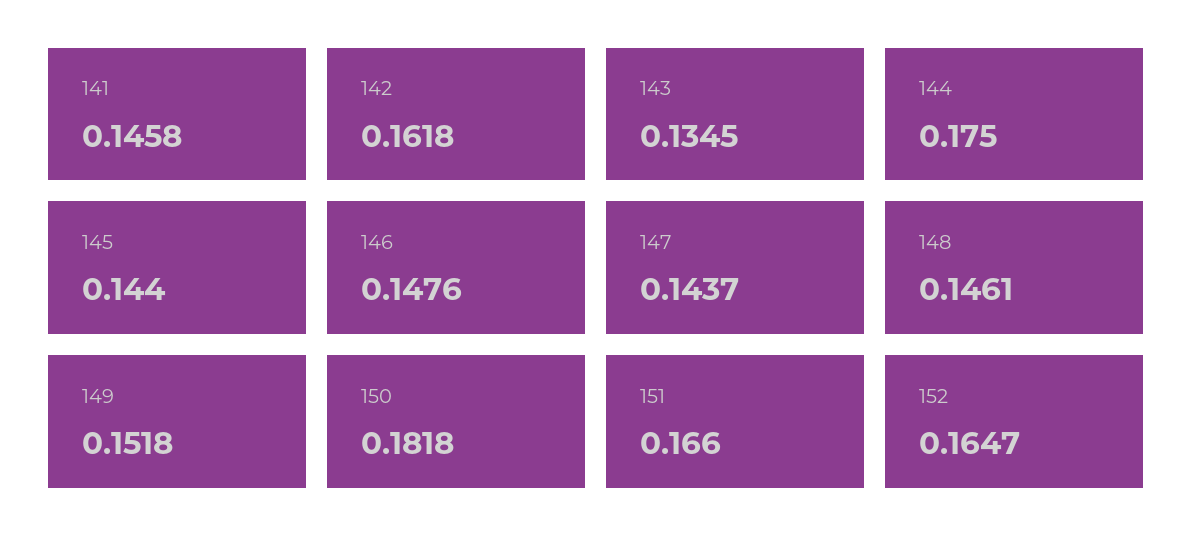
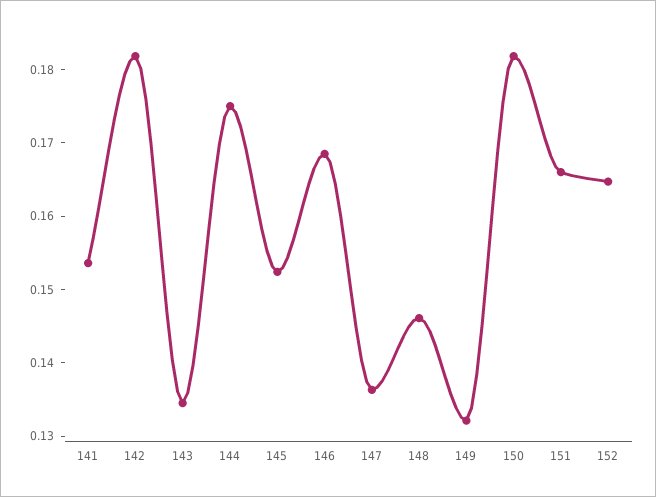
  {
-   "141": 0.1458,
+   "141": 0.154,
-   "142": 0.1618,
+   "142": 0.182,
    "143": 0.1345,
    "144": 0.175,
-   "145": 0.144,
+   "145": 0.152,
-   "146": 0.1476,
+   "146": 0.168,
-   "147": 0.1437,
+   "147": 0.136,
    "148": 0.1461,
-   "149": 0.1518,
+   "149": 0.132,
    "150": 0.1818,
    "151": 0.166,
    "152": 0.1647
  }

